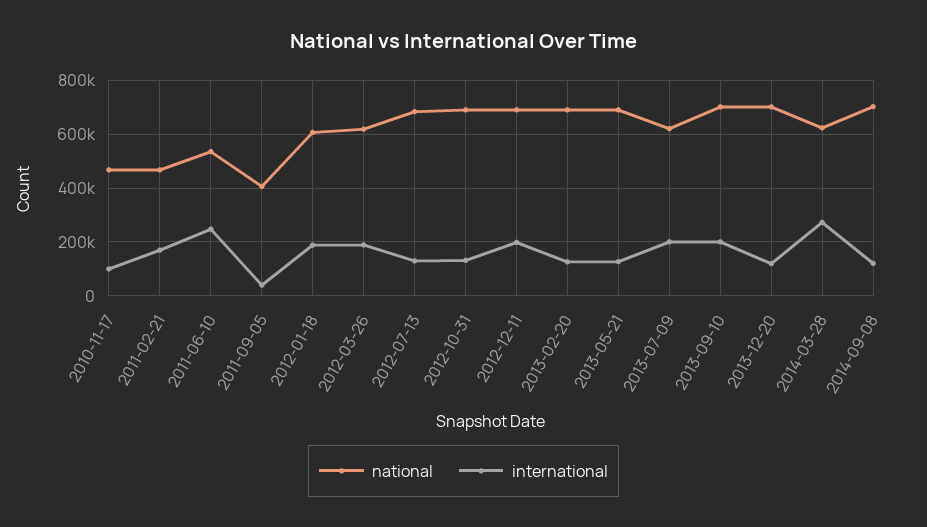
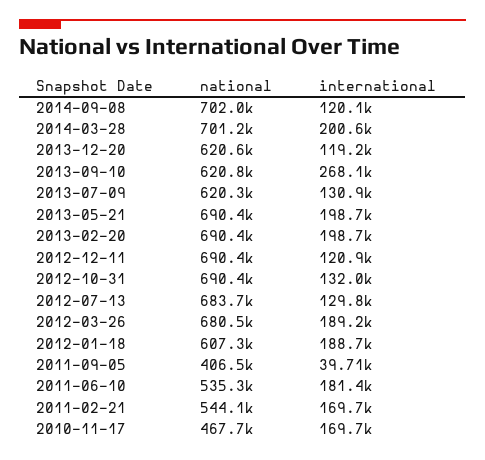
  {
    "national": {
      "2010-11-17": 467700,
-     "2011-02-21": 475000,
+     "2011-02-21": 544100,
      "2011-06-10": 535300,
      "2011-09-05": 406500,
      "2012-01-18": 607300,
-     "2012-03-26": 625000,
+     "2012-03-26": 680500,
      "2012-07-13": 683700,
      "2012-10-31": 690400,
      "2012-12-11": 690400,
      "2013-02-20": 690400,
      "2013-05-21": 690400,
      "2013-07-09": 620300,
-     "2013-09-10": 700000,
+     "2013-09-10": 620800,
-     "2013-12-20": 700000,
+     "2013-12-20": 620600,
-     "2014-03-28": 625000,
+     "2014-03-28": 701200,
      "2014-09-08": 702000
    },
    "international": {
-     "2010-11-17": 100000,
+     "2010-11-17": 169700,
      "2011-02-21": 169700,
-     "2011-06-10": 250000,
+     "2011-06-10": 181400,
      "2011-09-05": 39710,
      "2012-01-18": 188700,
      "2012-03-26": 189200,
      "2012-07-13": 129800,
      "2012-10-31": 132000,
-     "2012-12-11": 200000,
+     "2012-12-11": 120900,
-     "2013-02-20": 125000,
+     "2013-02-20": 198700,
-     "2013-05-21": 125000,
+     "2013-05-21": 198700,
-     "2013-07-09": 200000,
+     "2013-07-09": 130900,
-     "2013-09-10": 200000,
+     "2013-09-10": 268100,
      "2013-12-20": 119200,
-     "2014-03-28": 275000,
+     "2014-03-28": 200600,
      "2014-09-08": 120100
    }
  }

